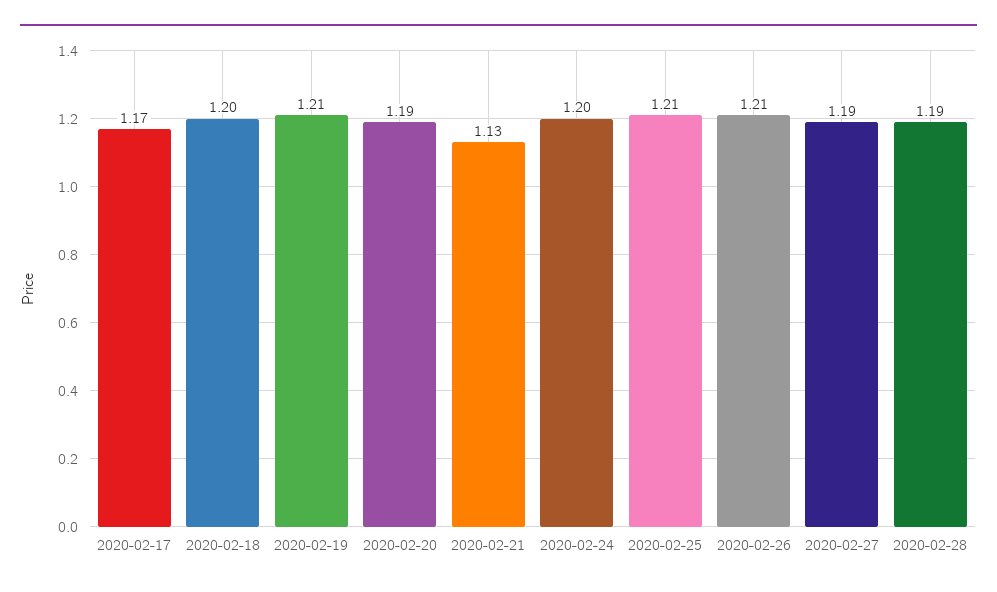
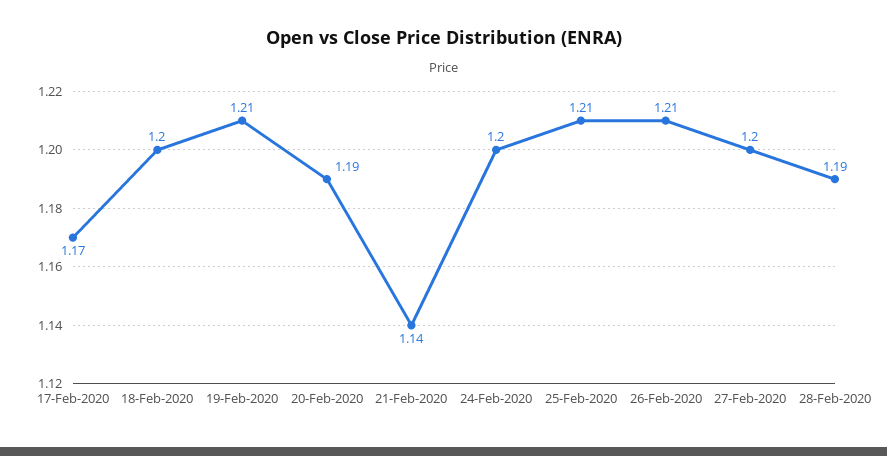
  {
    "2020-02-17": 1.17,
    "2020-02-18": 1.2,
    "2020-02-19": 1.21,
    "2020-02-20": 1.19,
-   "2020-02-21": 1.13,
+   "2020-02-21": 1.14,
    "2020-02-24": 1.2,
    "2020-02-25": 1.21,
    "2020-02-26": 1.21,
-   "2020-02-27": 1.19,
+   "2020-02-27": 1.2,
    "2020-02-28": 1.19
  }

